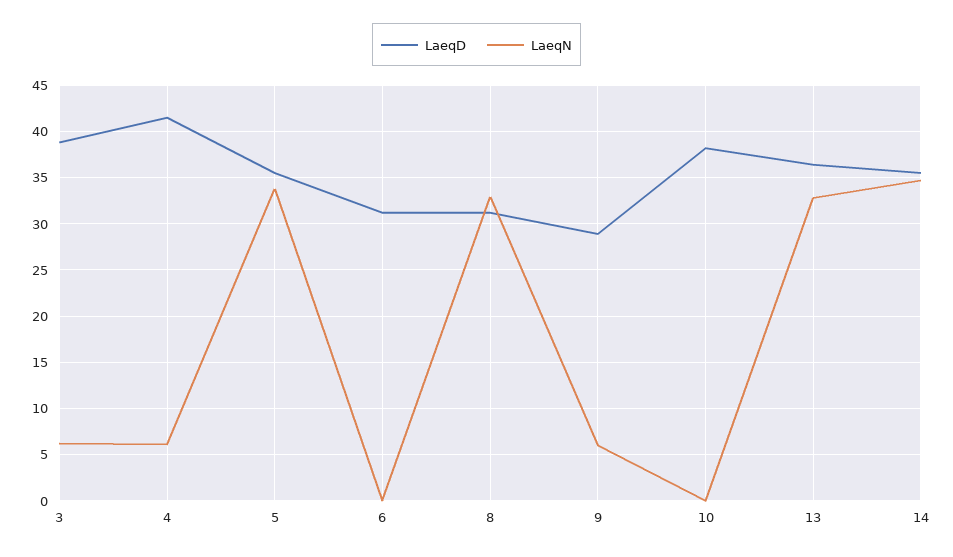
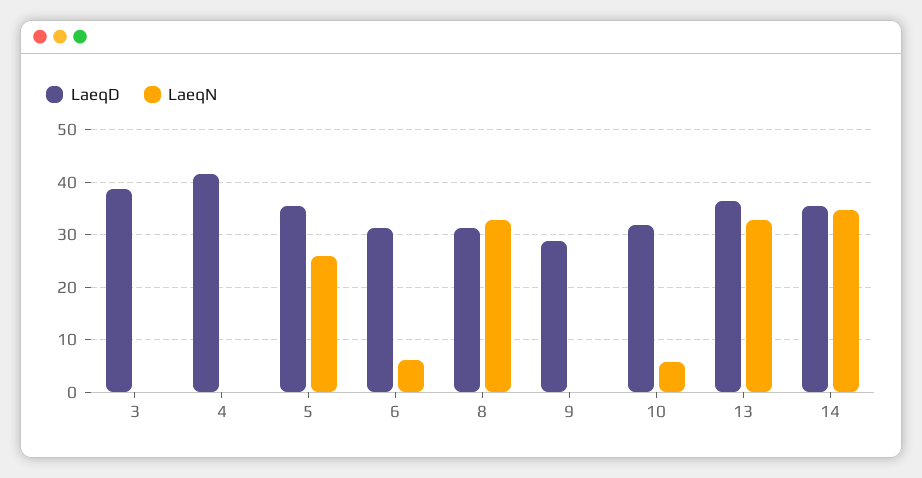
  {
    "LaeqD": {
      "3": 39,
      "4": 42,
      "5": 36,
      "6": 31,
      "8": 31,
      "9": 29,
-     "10": 38,
+     "10": 32,
      "13": 36,
      "14": 36
    },
    "LaeqN": {
-     "3": 6,
+     "3": 0,
-     "4": 6,
+     "4": 0,
-     "5": 34,
+     "5": 26,
-     "6": 0,
+     "6": 6,
      "8": 33,
-     "9": 6,
+     "9": 0,
-     "10": 0,
+     "10": 6,
      "13": 33,
      "14": 35
    }
  }

